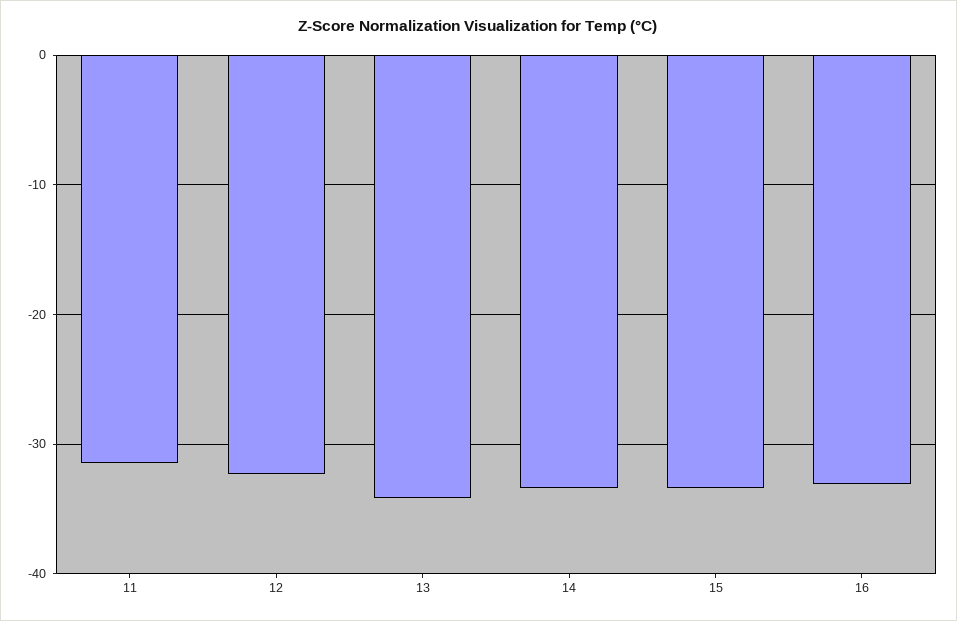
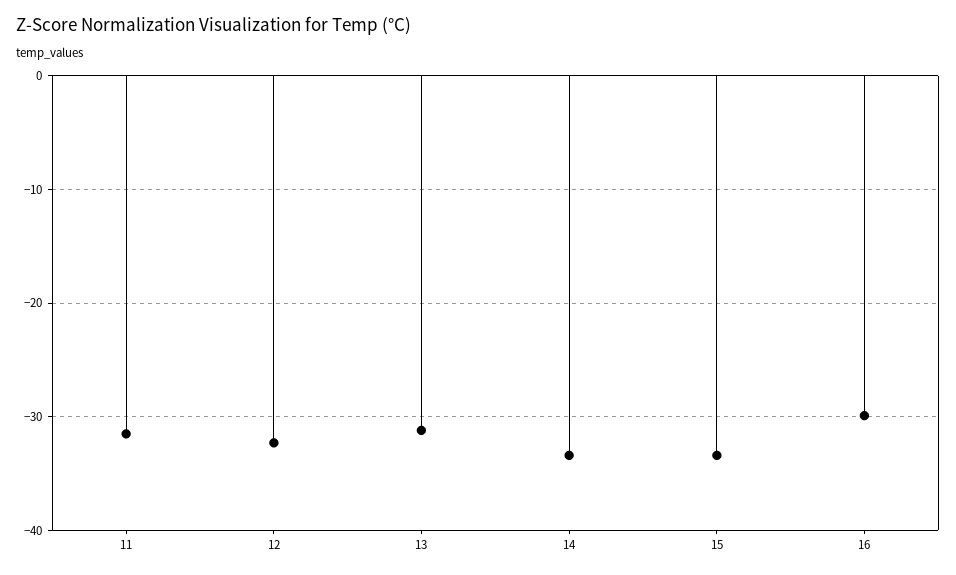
  {
    "11": -32,
    "12": -32,
-   "13": -34,
+   "13": -31,
    "14": -33,
    "15": -33,
-   "16": -33
+   "16": -30
  }

